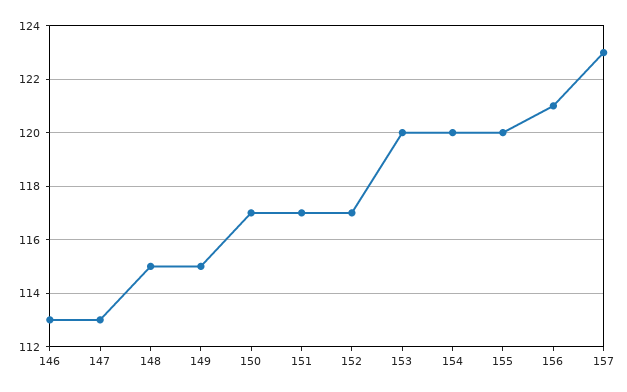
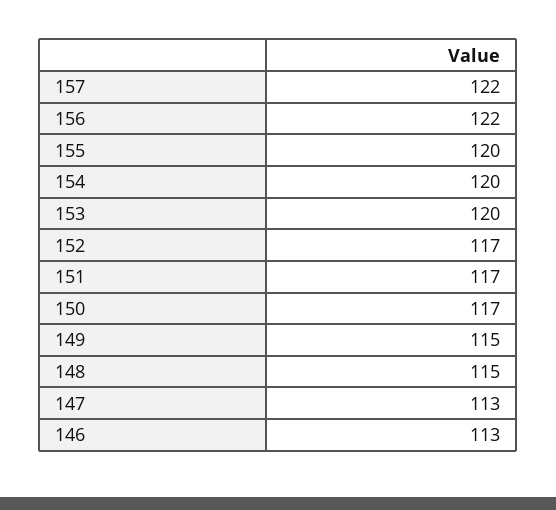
  {
    "146": 113,
    "147": 113,
    "148": 115,
    "149": 115,
    "150": 117,
    "151": 117,
    "152": 117,
    "153": 120,
    "154": 120,
    "155": 120,
-   "156": 121,
+   "156": 122,
-   "157": 123
+   "157": 122
  }

